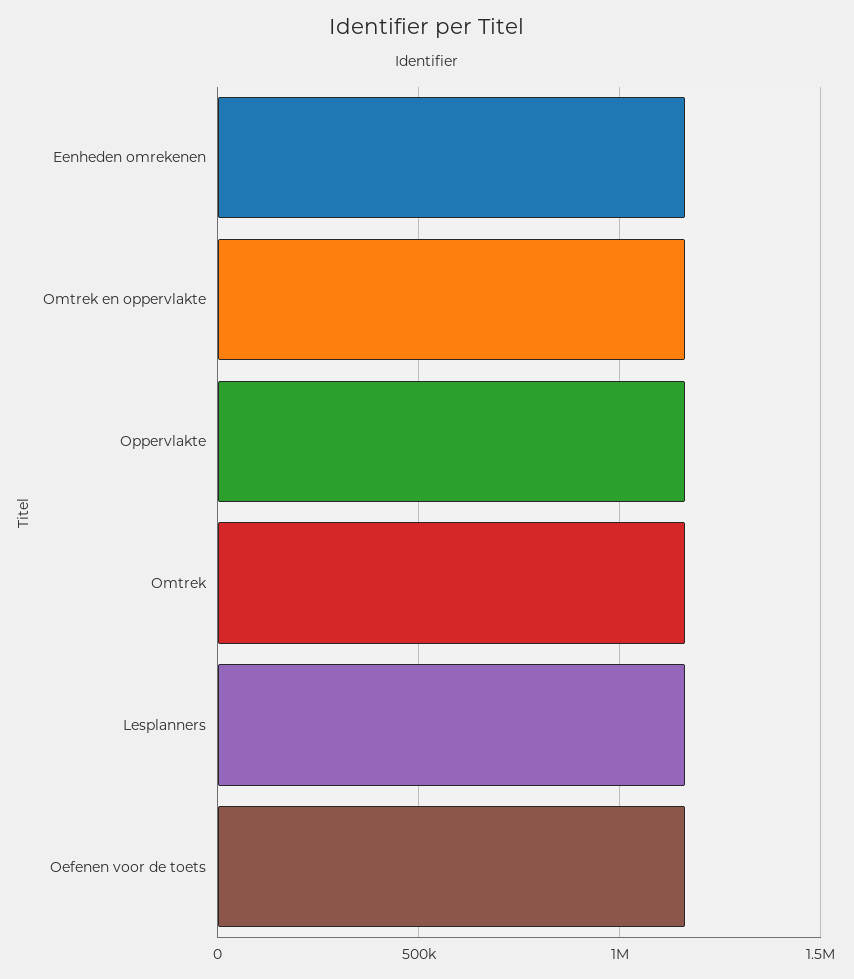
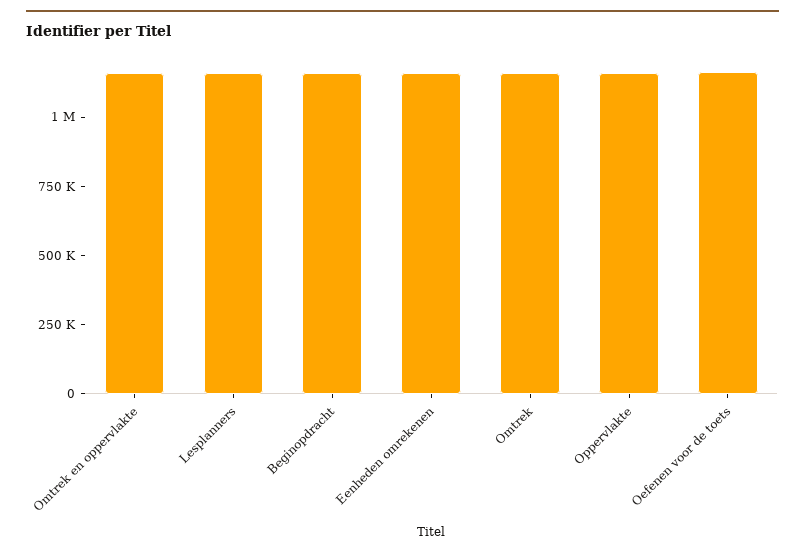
  {
    "Eenheden omrekenen": 1150000,
    "Omtrek en oppervlakte": 1150000,
    "Oppervlakte": 1150000,
    "Omtrek": 1150000,
    "Lesplanners": 1150000,
-   "Oefenen voor de toets": 1150000
+   "Oefenen voor de toets": 1150000,
+   "Beginopdracht": 1150000
  }

